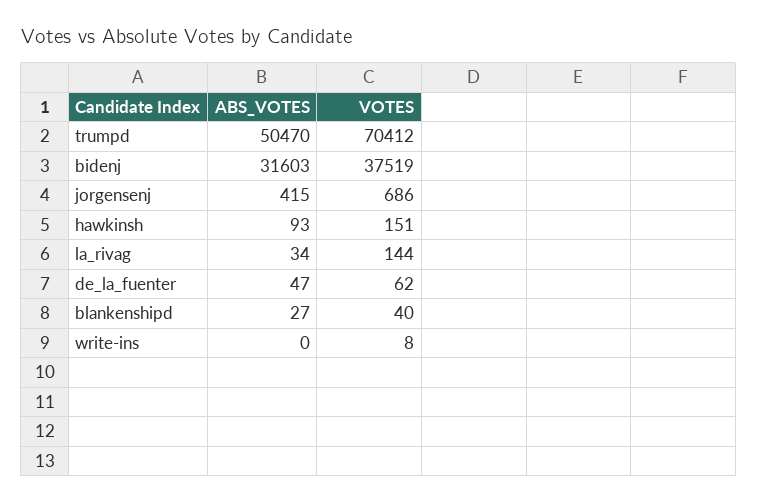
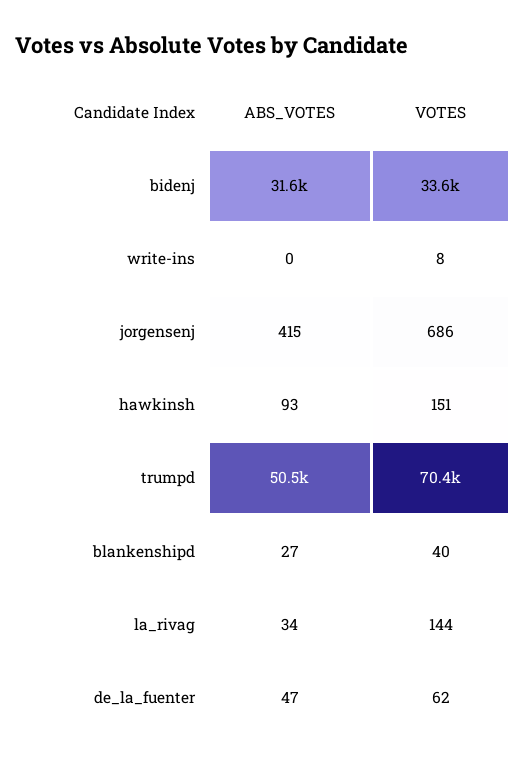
  {
    "ABS_VOTES": {
      "trumpd": 50470,
      "bidenj": 31603,
      "jorgensenj": 415,
      "hawkinsh": 93,
      "la_rivag": 34,
      "de_la_fuenter": 47,
      "blankenshipd": 27,
      "write-ins": 0
    },
    "VOTES": {
      "trumpd": 70412,
-     "bidenj": 37519,
+     "bidenj": 33600,
      "jorgensenj": 686,
      "hawkinsh": 151,
      "la_rivag": 144,
      "de_la_fuenter": 62,
      "blankenshipd": 40,
      "write-ins": 8
    }
  }

